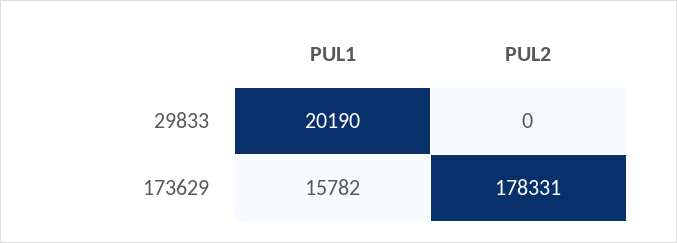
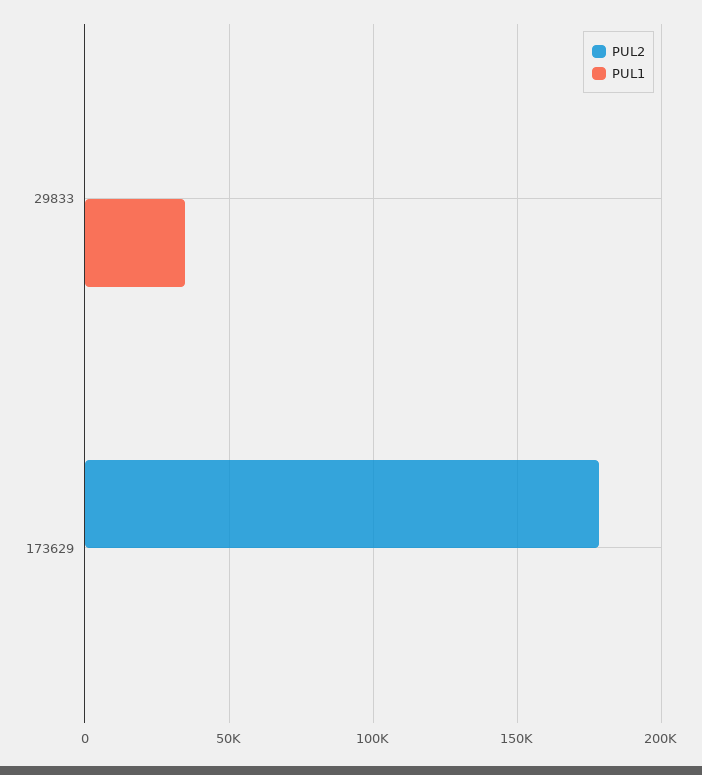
  {
    "PUL1": {
-     "29833": 20190,
+     "29833": 35000,
-     "173629": 15782
+     "173629": 0
    },
    "PUL2": {
      "29833": 0,
      "173629": 178331
    }
  }

